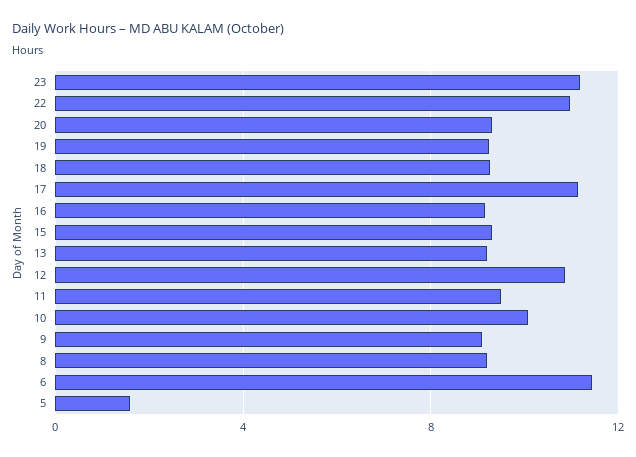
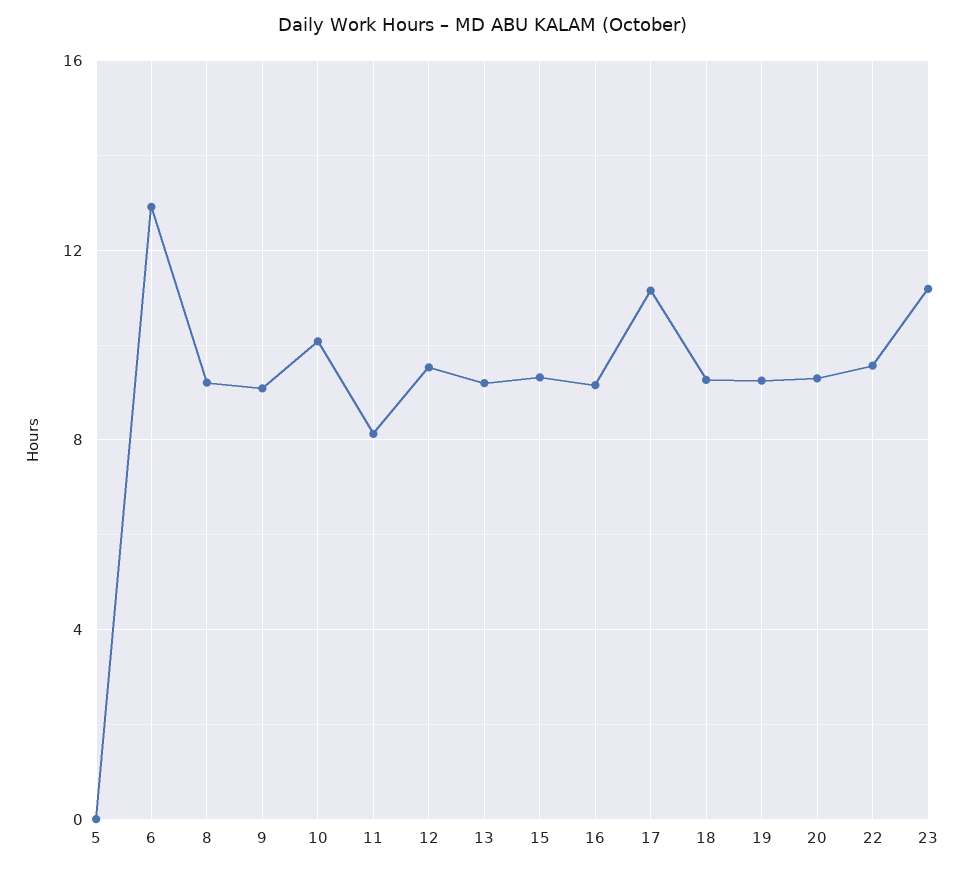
  {
    "23": 11,
-   "22": 11,
+   "22": 9.5,
    "20": 9.5,
    "19": 9.5,
    "18": 9.5,
    "17": 11,
    "16": 9,
    "15": 9.5,
    "13": 9,
-   "12": 11,
+   "12": 9.5,
-   "11": 9.5,
+   "11": 8,
    "10": 10,
    "9": 9,
    "8": 9,
-   "6": 11.5,
+   "6": 13,
-   "5": 1.5
+   "5": 0
  }

